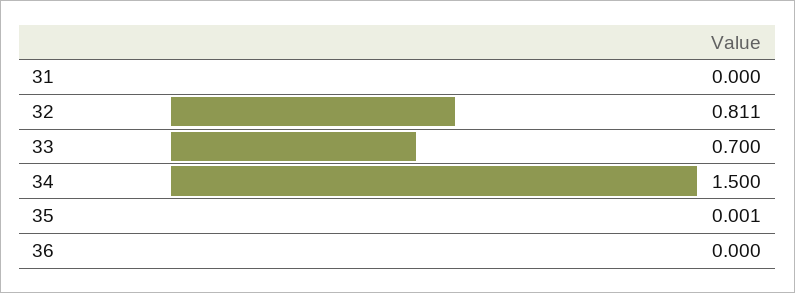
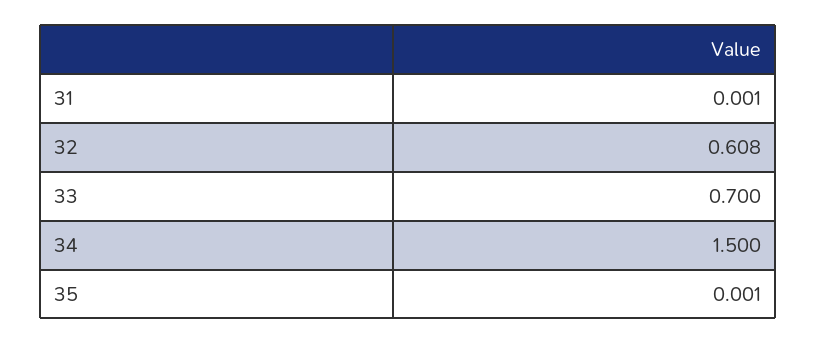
  {
-   "31": 0,
+   "31": 0.001,
-   "32": 0.811,
+   "32": 0.608,
    "33": 0.7,
    "34": 1.5,
-   "35": 0.001,
+   "35": 0.001
-   "36": 0
  }

